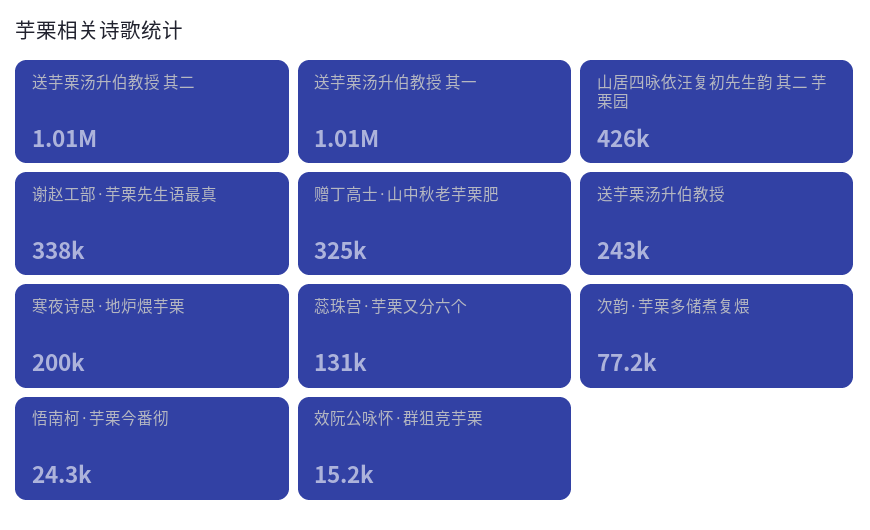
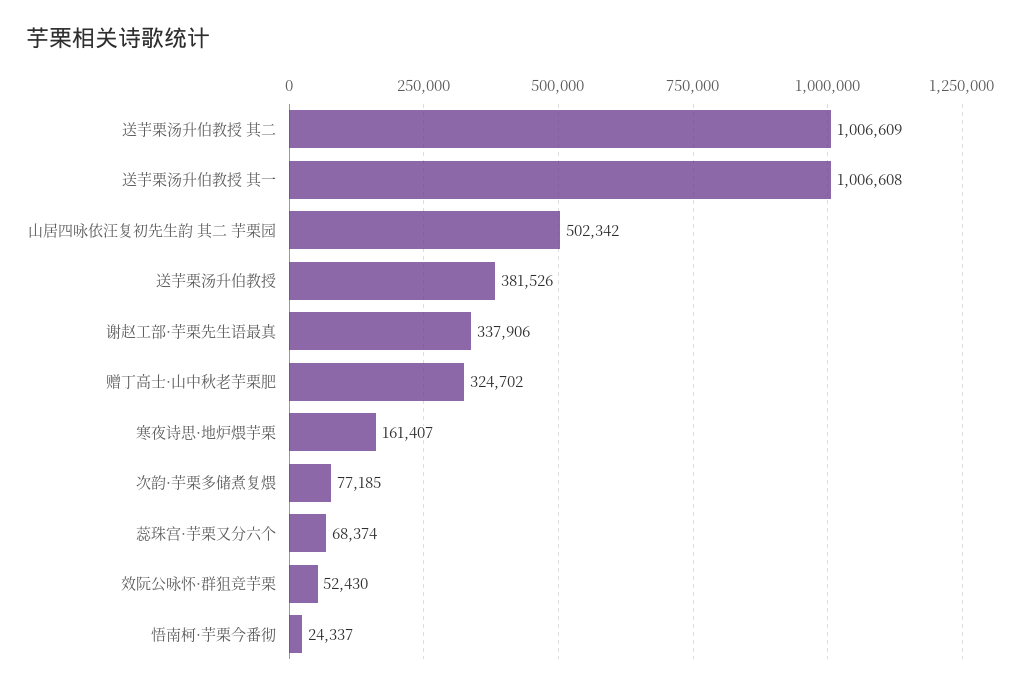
  {
    "送芋栗汤升伯教授 其二": 1006609,
    "送芋栗汤升伯教授 其一": 1006608,
-   "山居四咏依汪复初先生韵 其二 芋栗园": 426000,
+   "山居四咏依汪复初先生韵 其二 芋栗园": 502342,
    "谢赵工部·芋栗先生语最真": 337906,
    "赠丁高士·山中秋老芋栗肥": 324702,
-   "送芋栗汤升伯教授": 243000,
+   "送芋栗汤升伯教授": 381526,
-   "寒夜诗思·地炉煨芋栗": 200000,
+   "寒夜诗思·地炉煨芋栗": 161407,
-   "蕊珠宫·芋栗又分六个": 131000,
+   "蕊珠宫·芋栗又分六个": 68374,
    "次韵·芋栗多储煮复煨": 77185,
    "悟南柯·芋栗今番彻": 24337,
-   "效阮公咏怀·群狙竞芋栗": 15200
+   "效阮公咏怀·群狙竞芋栗": 52430
  }

